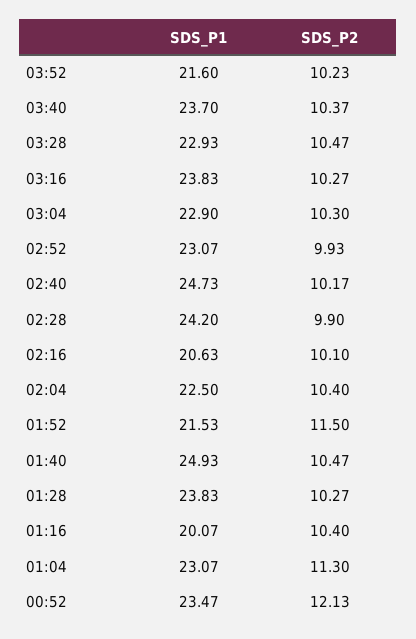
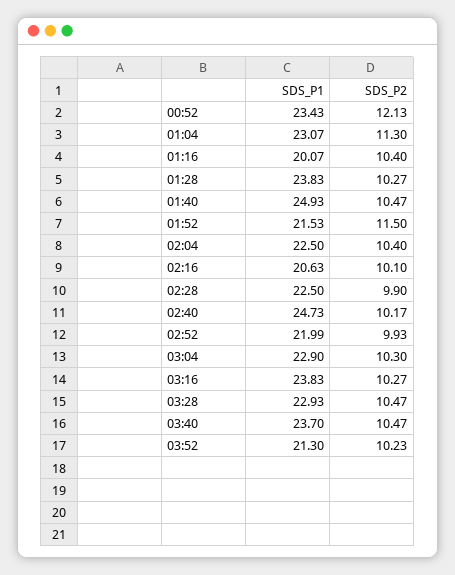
  {
    "SDS_P1": {
-     "03:52": 21.6,
+     "03:52": 21.3,
      "03:40": 23.7,
      "03:28": 22.93,
      "03:16": 23.83,
      "03:04": 22.9,
-     "02:52": 23.07,
+     "02:52": 21.99,
      "02:40": 24.73,
-     "02:28": 24.2,
+     "02:28": 22.5,
      "02:16": 20.63,
      "02:04": 22.5,
      "01:52": 21.53,
      "01:40": 24.93,
      "01:28": 23.83,
      "01:16": 20.07,
      "01:04": 23.07,
-     "00:52": 23.47
+     "00:52": 23.43
    },
    "SDS_P2": {
      "03:52": 10.23,
-     "03:40": 10.37,
+     "03:40": 10.47,
      "03:28": 10.47,
      "03:16": 10.27,
      "03:04": 10.3,
      "02:52": 9.93,
      "02:40": 10.17,
      "02:28": 9.9,
      "02:16": 10.1,
      "02:04": 10.4,
      "01:52": 11.5,
      "01:40": 10.47,
      "01:28": 10.27,
      "01:16": 10.4,
      "01:04": 11.3,
      "00:52": 12.13
    }
  }

